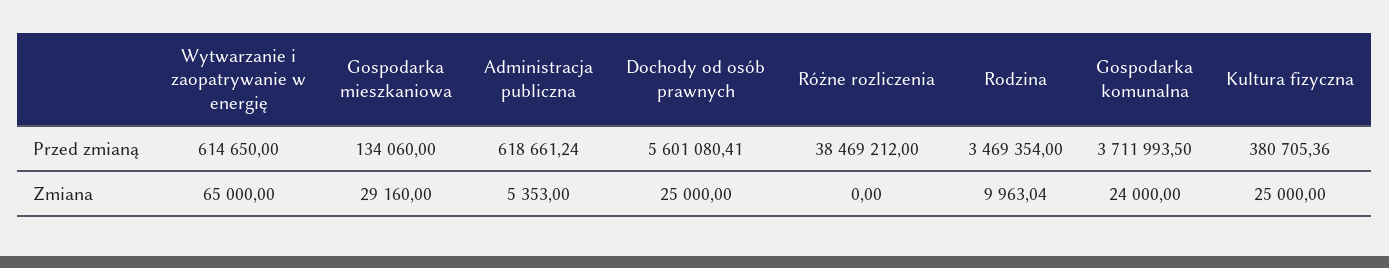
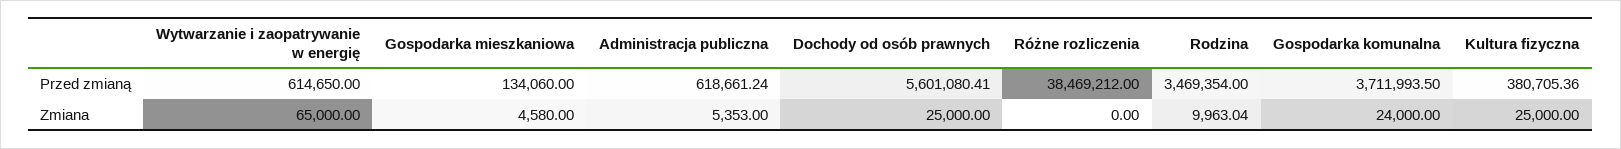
  {
    "Wytwarzanie i zaopatrywanie w energię": {
      "Przed zmianą": 614650,
      "Zmiana": 65000
    },
    "Gospodarka mieszkaniowa": {
      "Przed zmianą": 134060,
-     "Zmiana": 29160
+     "Zmiana": 4580
    },
    "Administracja publiczna": {
      "Przed zmianą": 618661.24,
      "Zmiana": 5353
    },
    "Dochody od osób prawnych": {
      "Przed zmianą": 5601080.41,
      "Zmiana": 25000
    },
    "Różne rozliczenia": {
      "Przed zmianą": 38469212,
      "Zmiana": 0
    },
    "Rodzina": {
      "Przed zmianą": 3469354,
      "Zmiana": 9963.04
    },
    "Gospodarka komunalna": {
      "Przed zmianą": 3711993.5,
      "Zmiana": 24000
    },
    "Kultura fizyczna": {
      "Przed zmianą": 380705.36,
      "Zmiana": 25000
    }
  }

